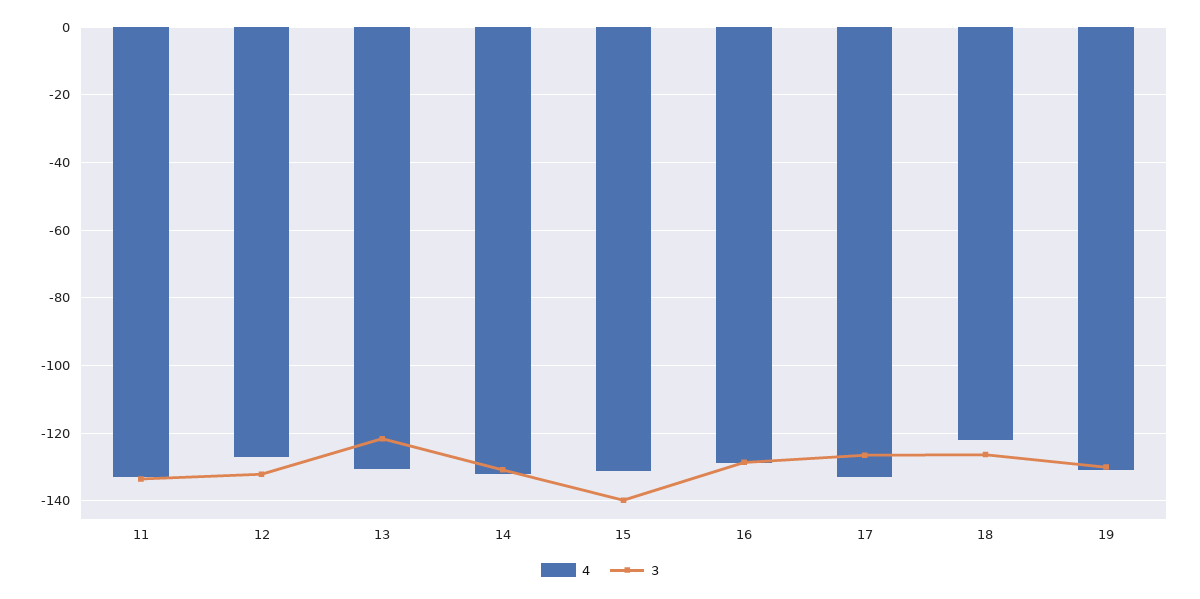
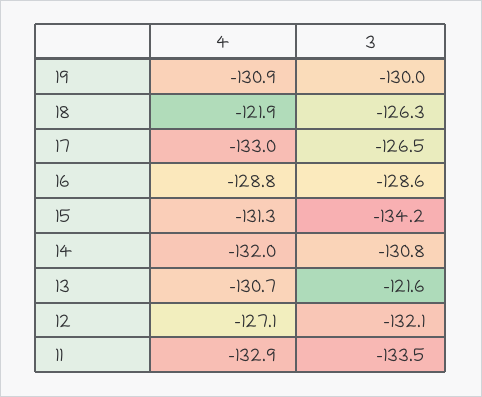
  {
    "4": {
      "11": -132.9,
      "12": -127.1,
      "13": -130.7,
      "14": -132,
      "15": -131.3,
      "16": -128.8,
      "17": -133,
      "18": -121.9,
      "19": -130.9
    },
    "3": {
      "11": -133.5,
      "12": -132.1,
      "13": -121.6,
      "14": -130.8,
-     "15": -140,
+     "15": -134.2,
      "16": -128.6,
      "17": -126.5,
      "18": -126.3,
      "19": -130
    }
  }

